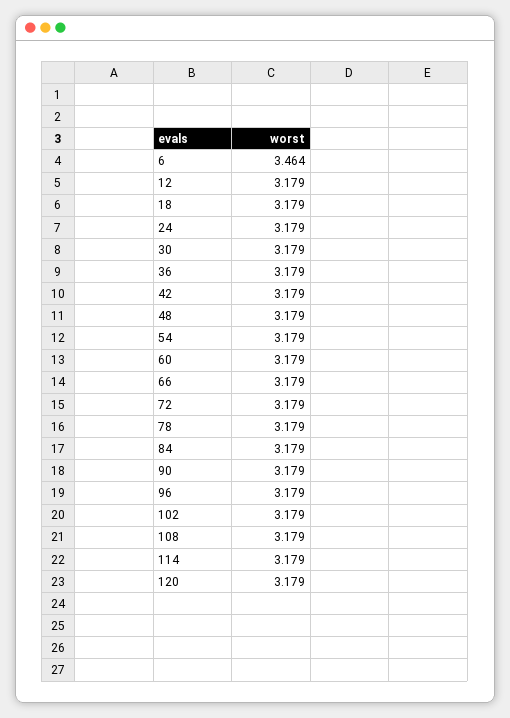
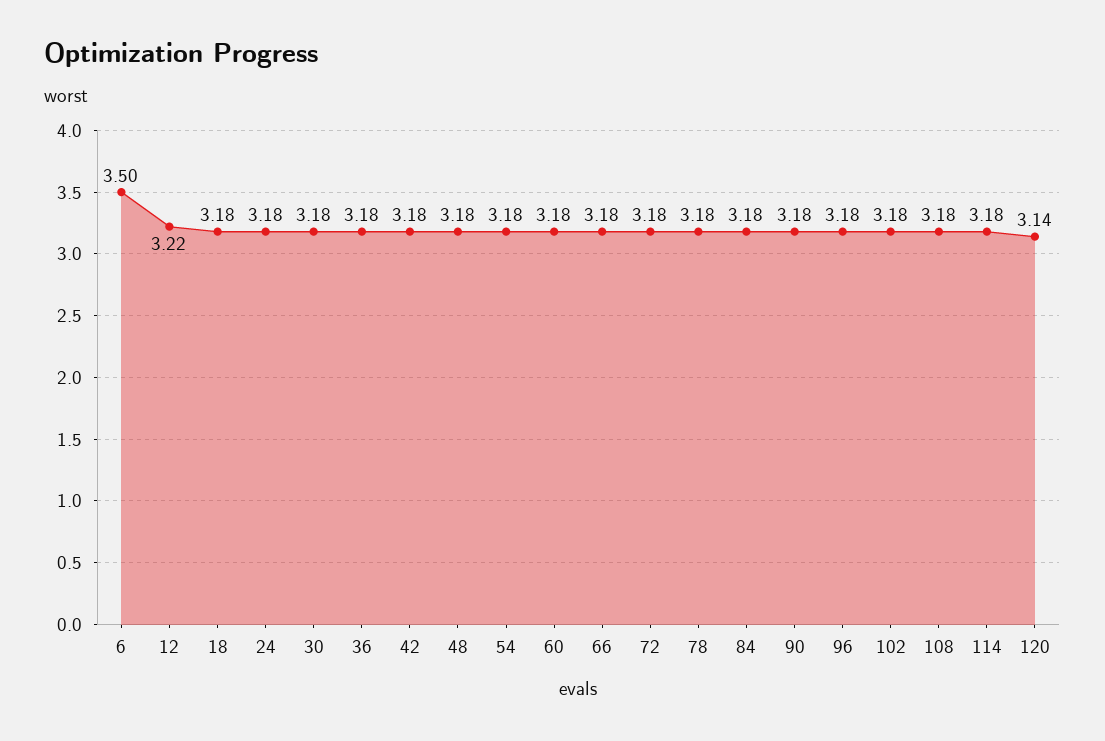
  {
-   "6": 3.464,
+   "6": 3.5,
-   "12": 3.179,
+   "12": 3.22,
    "18": 3.179,
    "24": 3.179,
    "30": 3.179,
    "36": 3.179,
    "42": 3.179,
    "48": 3.179,
    "54": 3.179,
    "60": 3.179,
    "66": 3.179,
    "72": 3.179,
    "78": 3.179,
    "84": 3.179,
    "90": 3.179,
    "96": 3.179,
    "102": 3.179,
    "108": 3.179,
    "114": 3.179,
-   "120": 3.179
+   "120": 3.14
  }

